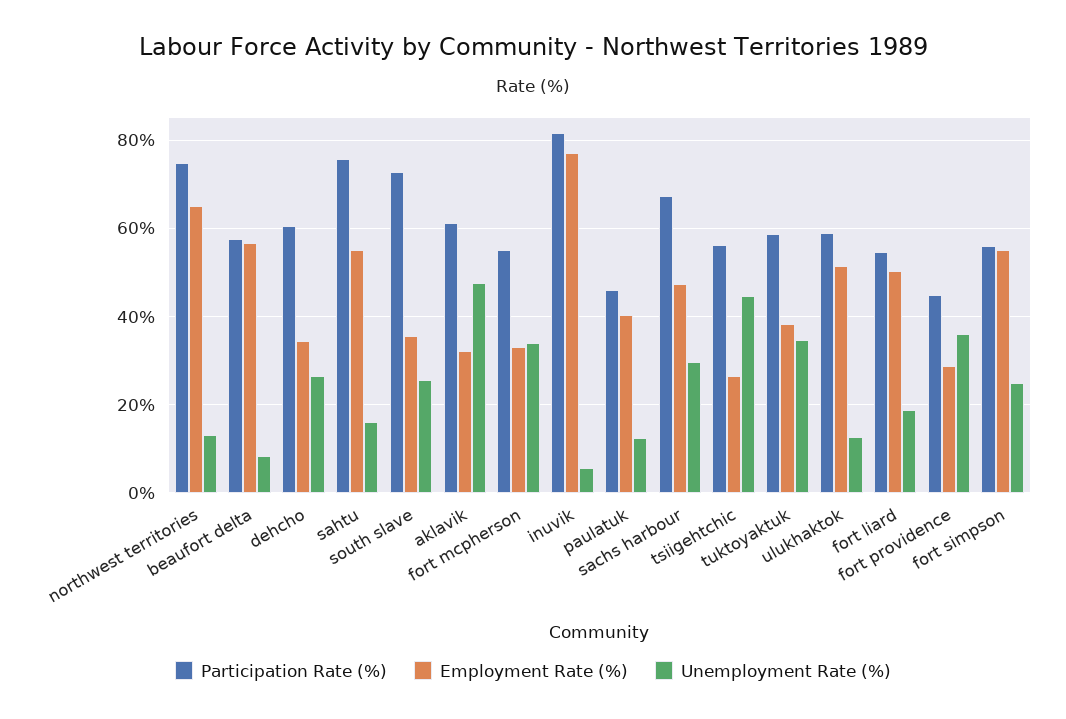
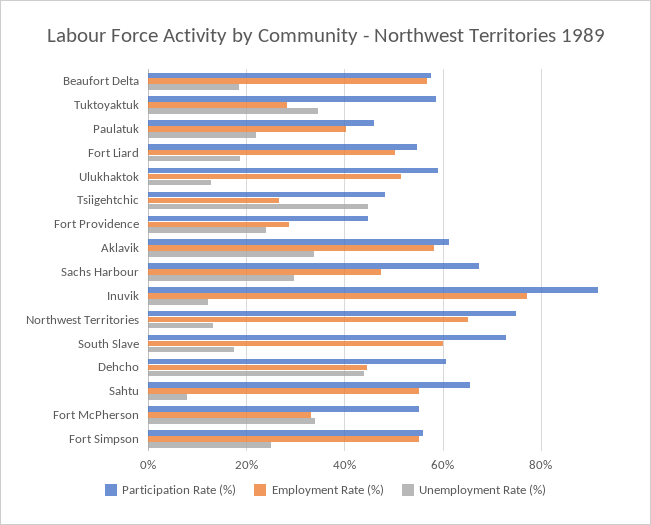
  {
    "Participation Rate (%)": {
      "northwest territories": 74,
      "beaufort delta": 58,
      "dehcho": 60,
-     "sahtu": 76,
+     "sahtu": 66,
      "south slave": 72,
      "aklavik": 62,
      "fort mcpherson": 56,
-     "inuvik": 82,
+     "inuvik": 92,
      "paulatuk": 46,
      "sachs harbour": 68,
-     "tsiigehtchic": 56,
+     "tsiigehtchic": 48,
      "tuktoyaktuk": 58,
      "ulukhaktok": 58,
      "fort liard": 54,
      "fort providence": 44,
      "fort simpson": 56
    },
    "Employment Rate (%)": {
      "northwest territories": 66,
      "beaufort delta": 56,
-     "dehcho": 34,
+     "dehcho": 44,
      "sahtu": 56,
-     "south slave": 36,
+     "south slave": 60,
-     "aklavik": 32,
+     "aklavik": 58,
      "fort mcpherson": 34,
      "inuvik": 78,
      "paulatuk": 40,
      "sachs harbour": 48,
      "tsiigehtchic": 26,
-     "tuktoyaktuk": 38,
+     "tuktoyaktuk": 28,
      "ulukhaktok": 52,
      "fort liard": 50,
      "fort providence": 28,
      "fort simpson": 56
    },
    "Unemployment Rate (%)": {
      "northwest territories": 14,
-     "beaufort delta": 8,
+     "beaufort delta": 18,
-     "dehcho": 26,
+     "dehcho": 44,
-     "sahtu": 16,
+     "sahtu": 8,
-     "south slave": 26,
+     "south slave": 18,
-     "aklavik": 48,
+     "aklavik": 34,
      "fort mcpherson": 34,
-     "inuvik": 6,
+     "inuvik": 12,
-     "paulatuk": 12,
+     "paulatuk": 22,
      "sachs harbour": 30,
      "tsiigehtchic": 44,
      "tuktoyaktuk": 34,
      "ulukhaktok": 12,
      "fort liard": 18,
-     "fort providence": 36,
+     "fort providence": 24,
      "fort simpson": 26
    }
  }

